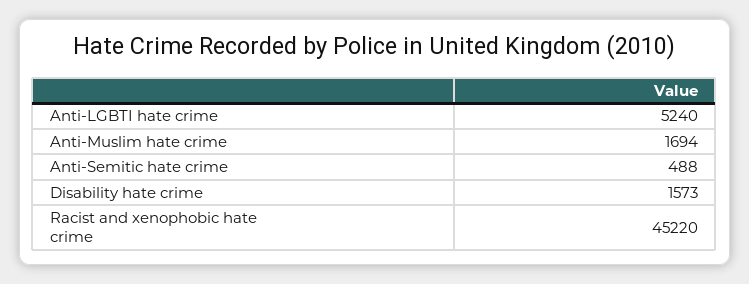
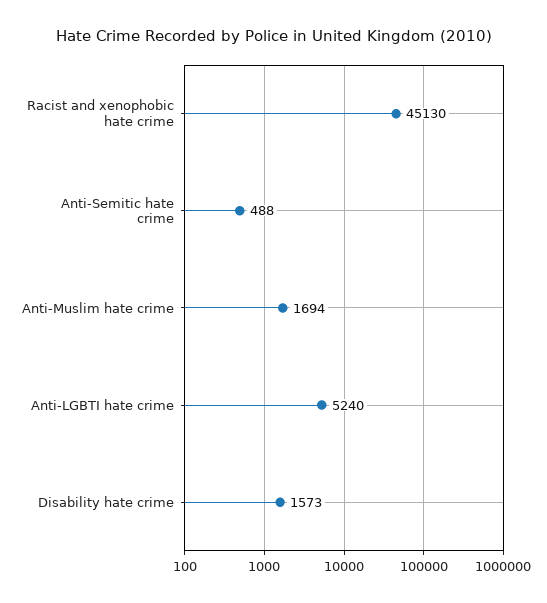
  {
    "Anti-LGBTI hate crime": 5240,
    "Anti-Muslim hate crime": 1694,
    "Anti-Semitic hate crime": 488,
    "Disability hate crime": 1573,
-   "Racist and xenophobic hate crime": 45220
+   "Racist and xenophobic hate crime": 45130
  }

